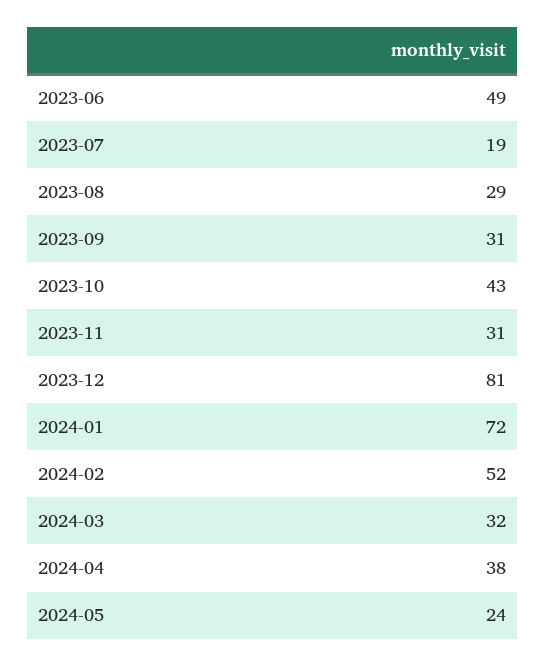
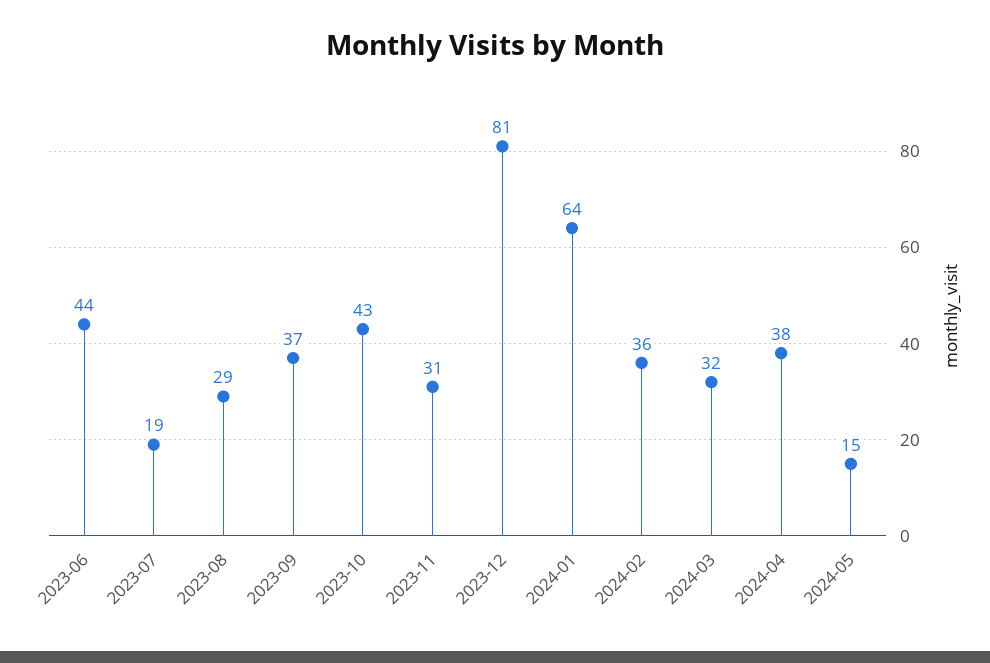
  {
-   "2023-06": 49,
+   "2023-06": 44,
    "2023-07": 19,
    "2023-08": 29,
-   "2023-09": 31,
+   "2023-09": 37,
    "2023-10": 43,
    "2023-11": 31,
    "2023-12": 81,
-   "2024-01": 72,
+   "2024-01": 64,
-   "2024-02": 52,
+   "2024-02": 36,
    "2024-03": 32,
    "2024-04": 38,
-   "2024-05": 24
+   "2024-05": 15
  }

